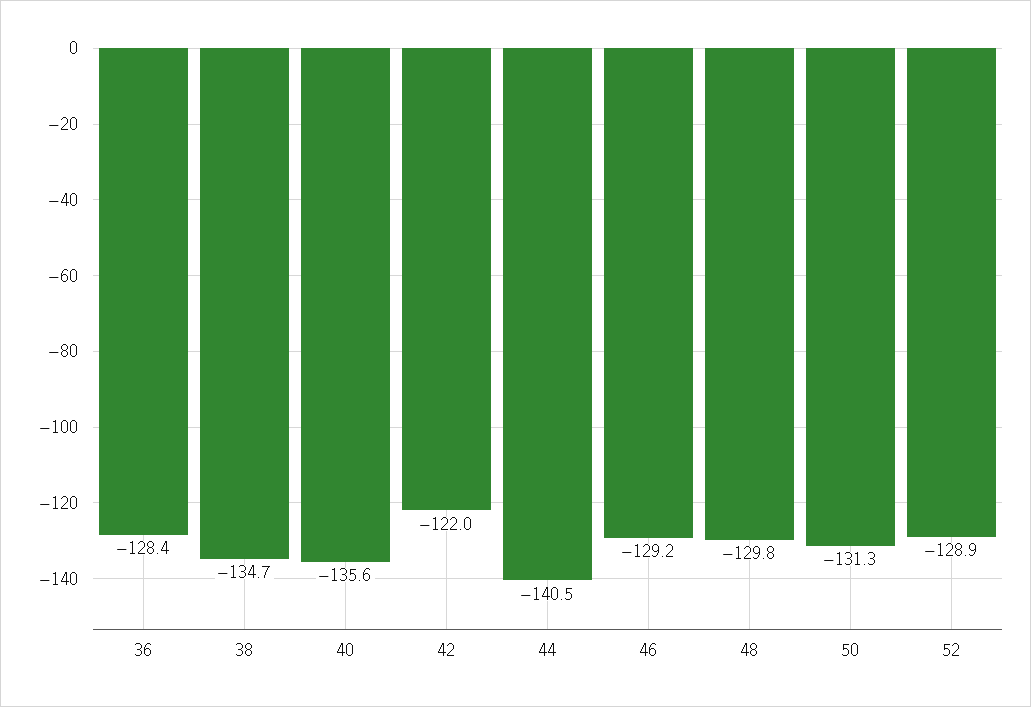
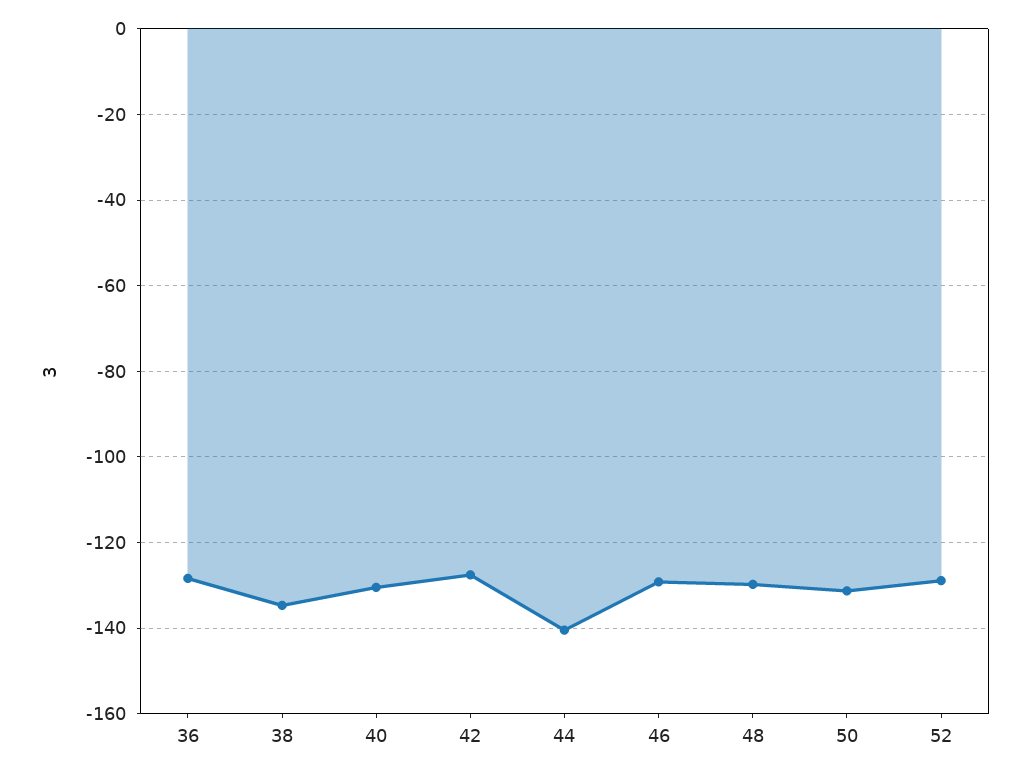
  {
    "36": -128.4,
    "38": -134.7,
-   "40": -135.6,
+   "40": -130,
-   "42": -122,
+   "42": -128,
    "44": -140.5,
    "46": -129.2,
    "48": -129.8,
    "50": -131.3,
    "52": -128.9
  }

